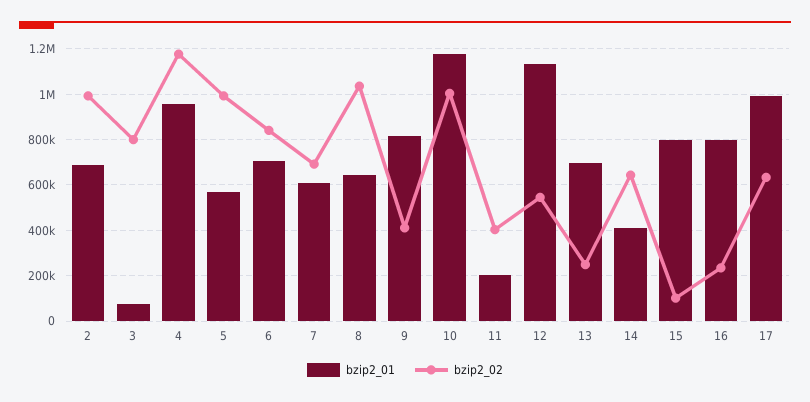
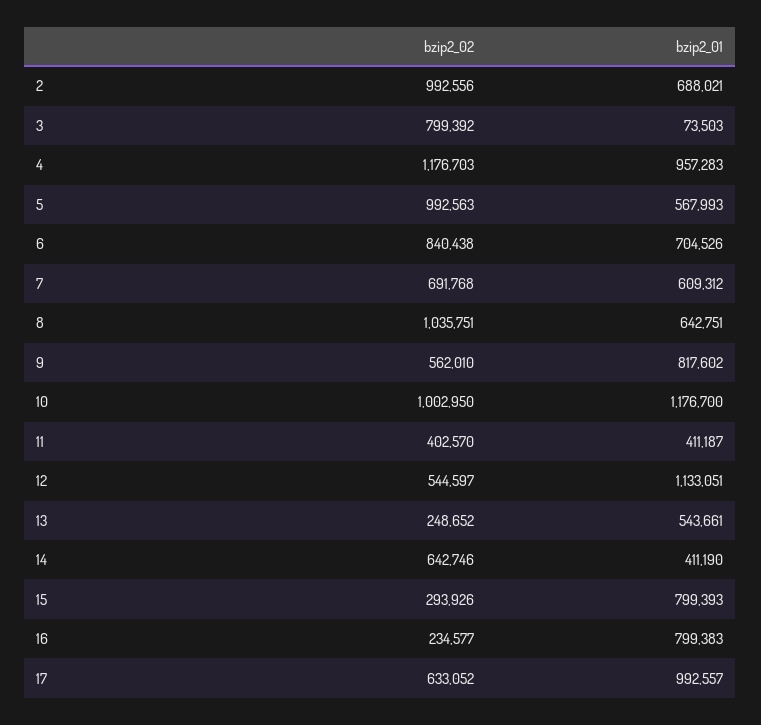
  {
    "bzip2_01": {
      "2": 688021,
      "3": 73503,
      "4": 957283,
      "5": 567993,
      "6": 704526,
      "7": 609312,
      "8": 642751,
      "9": 817602,
      "10": 1176700,
-     "11": 200000,
+     "11": 411187,
      "12": 1133051,
-     "13": 700000,
+     "13": 543661,
      "14": 411190,
      "15": 799393,
      "16": 799383,
      "17": 992557
    },
    "bzip2_02": {
      "2": 992556,
      "3": 799392,
      "4": 1176703,
      "5": 992563,
      "6": 840438,
      "7": 691768,
      "8": 1035751,
-     "9": 400000,
+     "9": 562010,
      "10": 1002950,
      "11": 402570,
      "12": 544597,
      "13": 248652,
      "14": 642746,
-     "15": 100000,
+     "15": 293926,
      "16": 234577,
      "17": 633052
    }
  }

